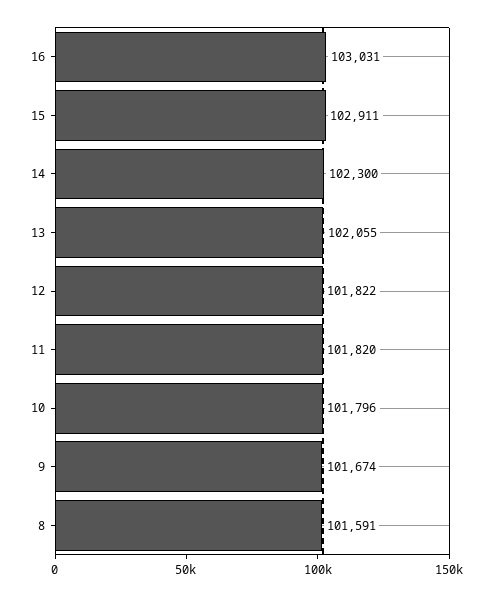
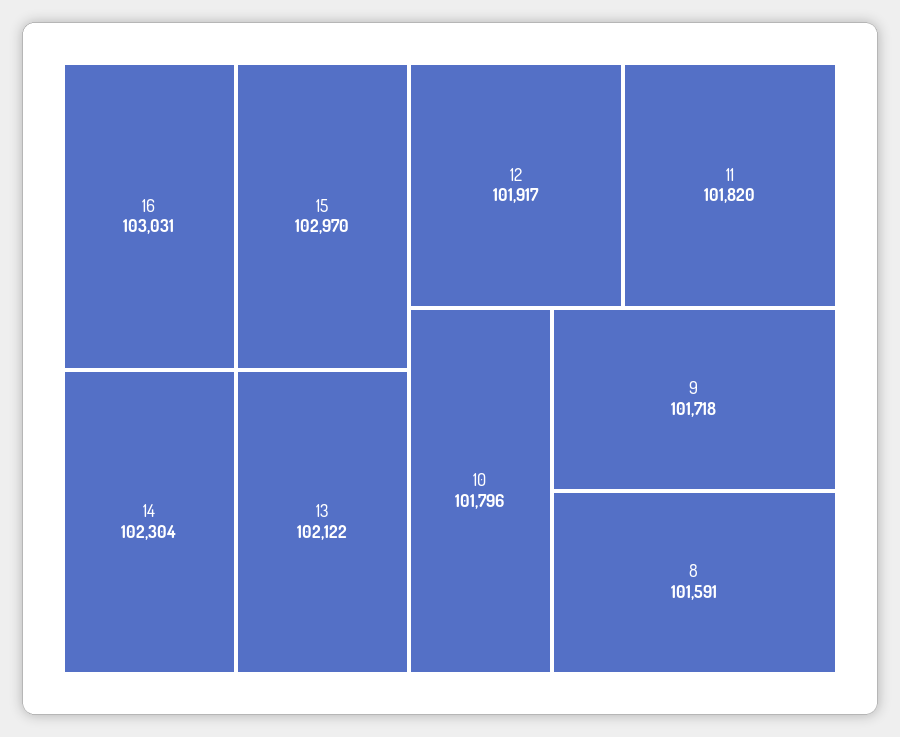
  {
    "16": 103031,
-   "15": 102911,
+   "15": 102970,
-   "14": 102300,
+   "14": 102304,
-   "13": 102055,
+   "13": 102122,
-   "12": 101822,
+   "12": 101917,
    "11": 101820,
    "10": 101796,
-   "9": 101674,
+   "9": 101718,
    "8": 101591
  }

